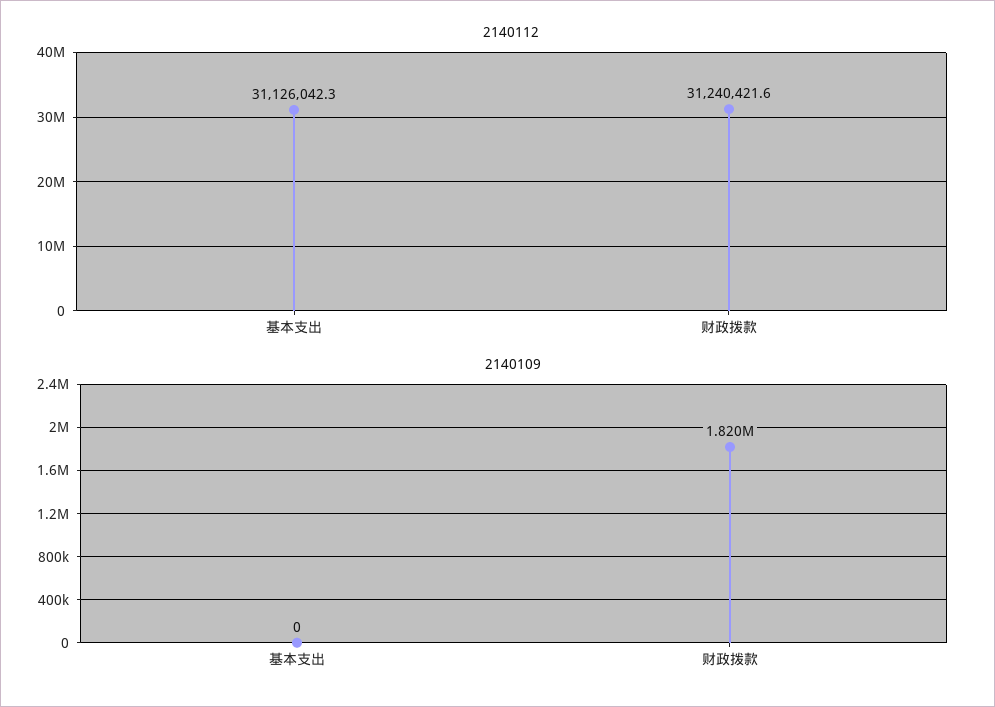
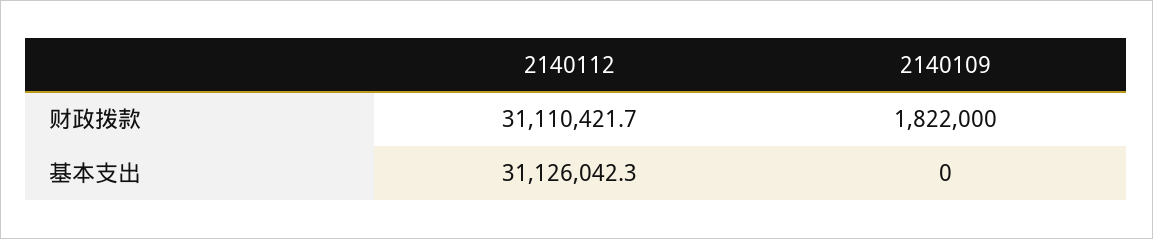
  {
    "2140112": {
      "基本支出": 31126042.3,
-     "财政拨款": 31240421.6
+     "财政拨款": 31110421.7
    },
    "2140109": {
      "基本支出": 0,
-     "财政拨款": 1820000
+     "财政拨款": 1822000
    }
  }

